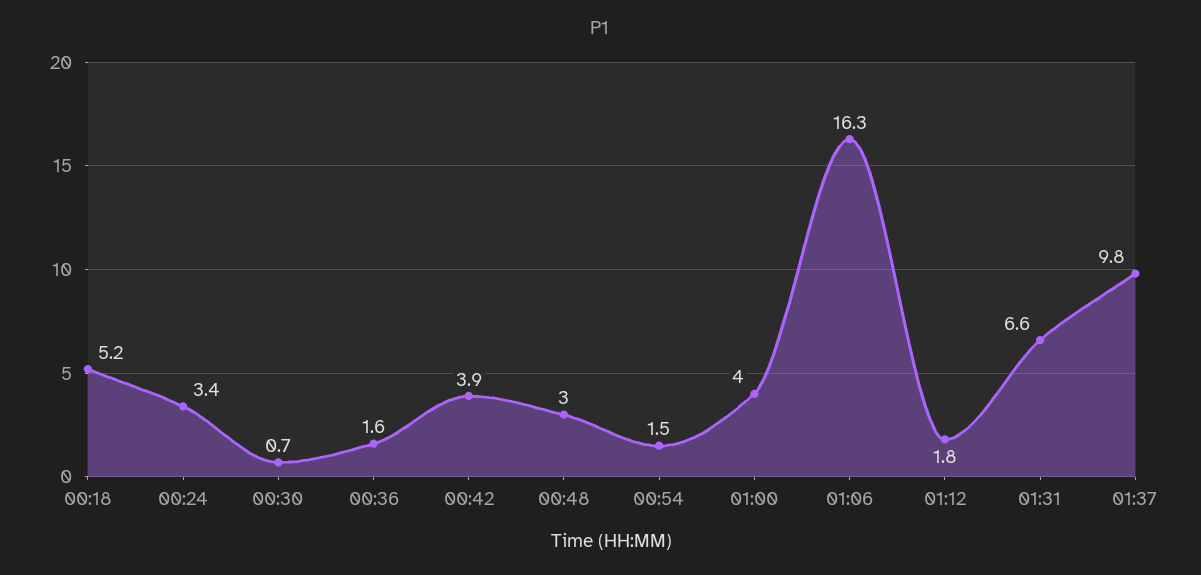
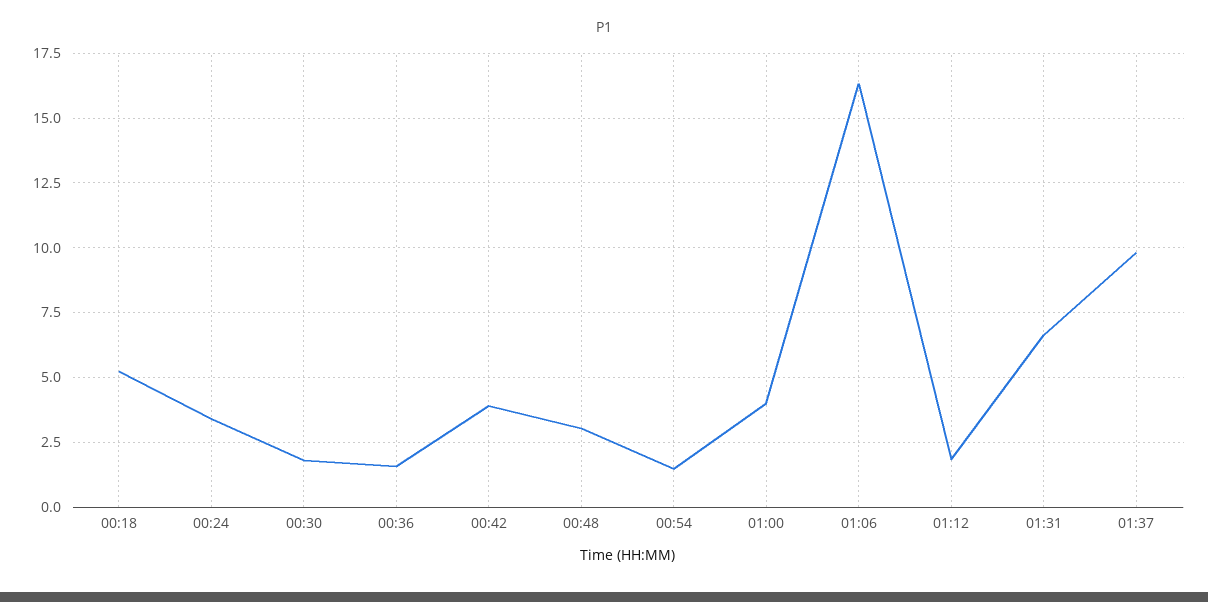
  {
    "00:18": 5.2,
    "00:24": 3.4,
-   "00:30": 0.7,
+   "00:30": 1.75,
    "00:36": 1.6,
    "00:42": 3.9,
    "00:48": 3,
    "00:54": 1.5,
    "01:00": 4,
    "01:06": 16.3,
    "01:12": 1.8,
    "01:31": 6.6,
    "01:37": 9.8
  }

